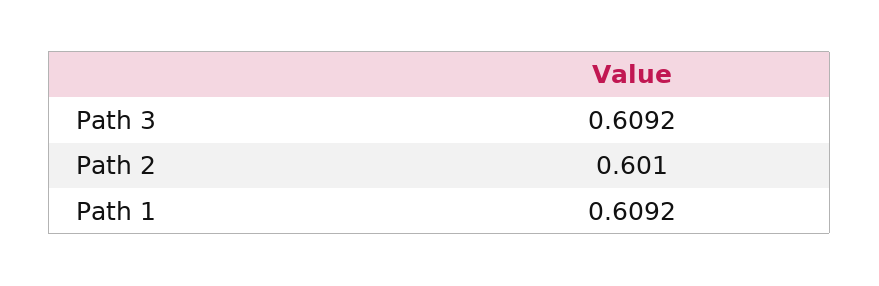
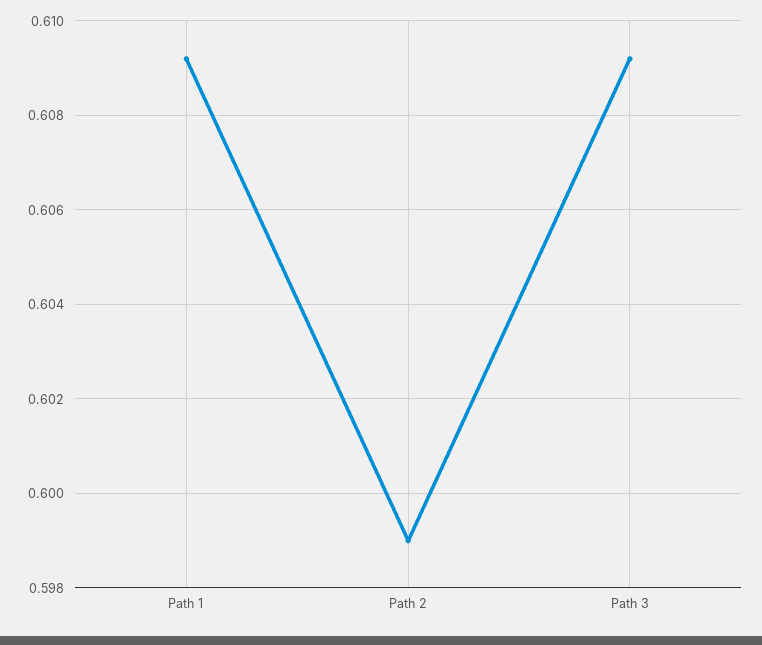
  {
    "Path 3": 0.6092,
-   "Path 2": 0.601,
+   "Path 2": 0.599,
    "Path 1": 0.6092
  }

